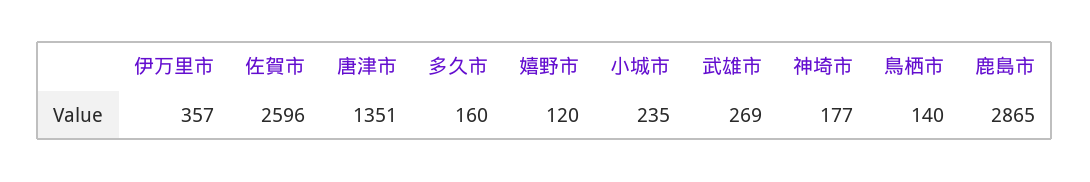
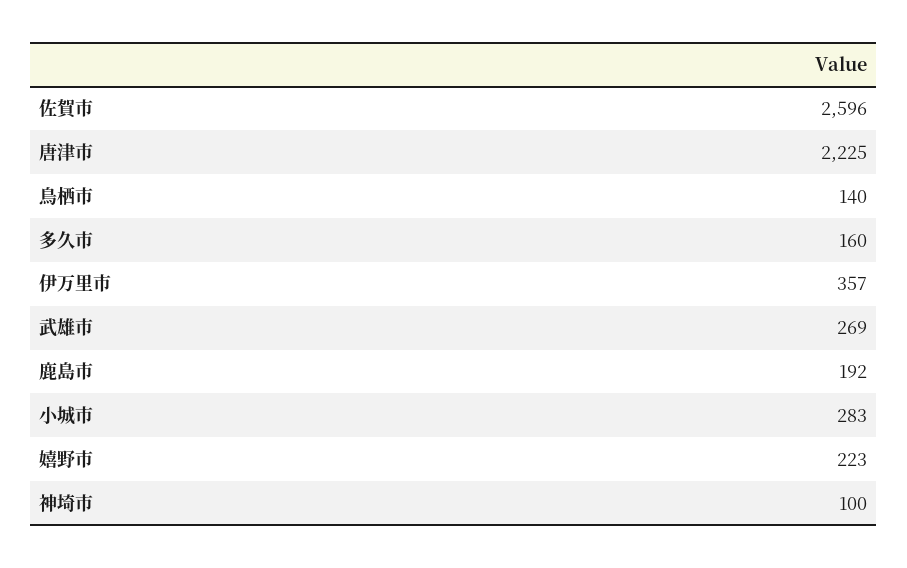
  {
    "伊万里市": 357,
    "佐賀市": 2596,
-   "唐津市": 1351,
+   "唐津市": 2225,
    "多久市": 160,
-   "嬉野市": 120,
+   "嬉野市": 223,
-   "小城市": 235,
+   "小城市": 283,
    "武雄市": 269,
-   "神埼市": 177,
+   "神埼市": 100,
    "鳥栖市": 140,
-   "鹿島市": 2865
+   "鹿島市": 192
  }

